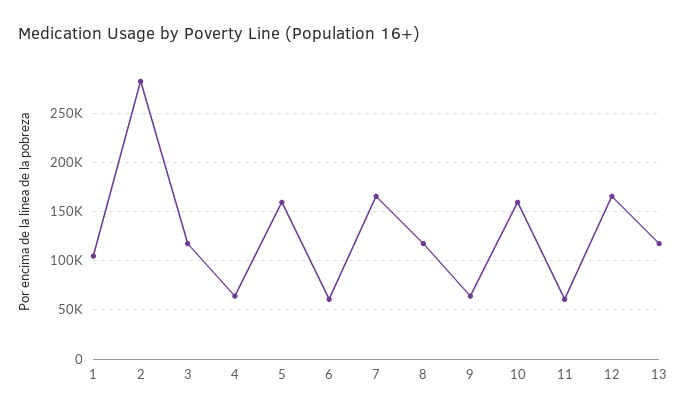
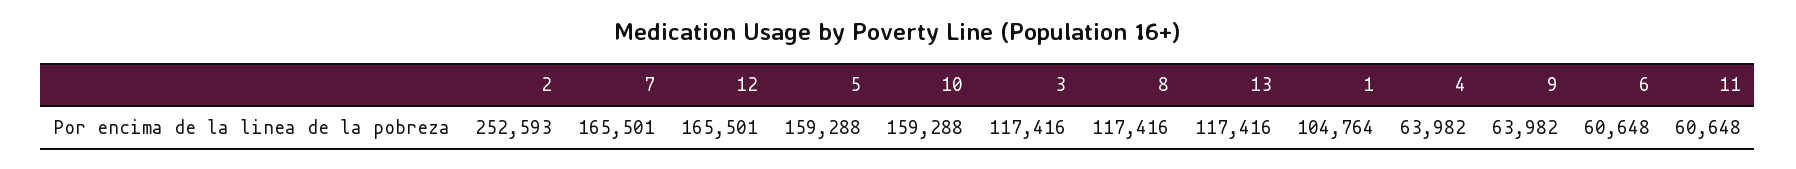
  {
    "1": 104764,
-   "2": 280000,
+   "2": 252593,
    "3": 117416,
    "4": 63982,
    "5": 159288,
    "6": 60648,
    "7": 165501,
    "8": 117416,
    "9": 63982,
    "10": 159288,
    "11": 60648,
    "12": 165501,
    "13": 117416
  }

